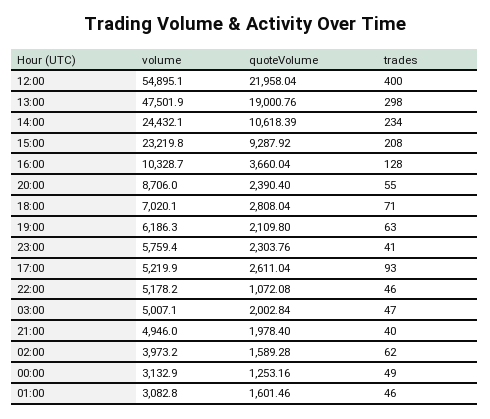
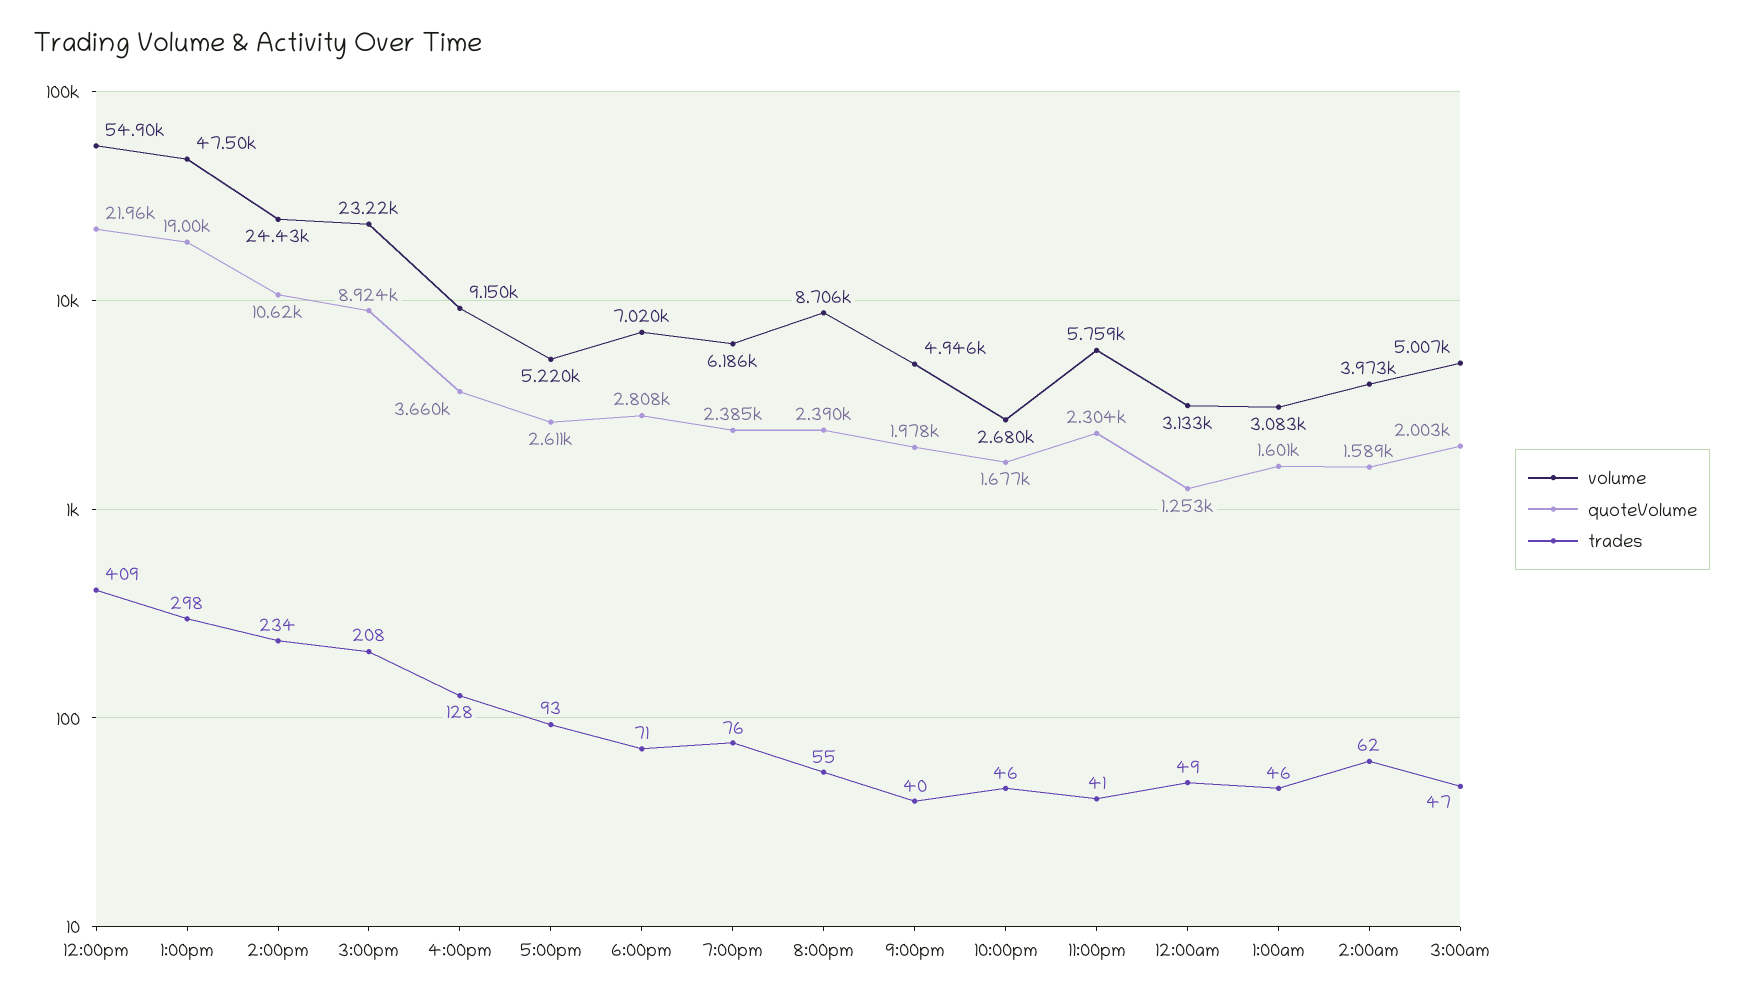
  {
    "volume": {
      "12:00": 54895.1,
      "13:00": 47501.9,
      "14:00": 24432.1,
      "15:00": 23219.8,
-     "16:00": 10328.7,
+     "16:00": 9150,
      "20:00": 8706,
      "18:00": 7020.1,
      "19:00": 6186.3,
      "23:00": 5759.4,
      "17:00": 5219.9,
-     "22:00": 5178.2,
+     "22:00": 2680,
      "03:00": 5007.1,
      "21:00": 4946,
      "02:00": 3973.2,
      "00:00": 3132.9,
      "01:00": 3082.8
    },
    "quoteVolume": {
      "12:00": 21958.04,
      "13:00": 19000.76,
      "14:00": 10618.39,
-     "15:00": 9287.92,
+     "15:00": 8924,
      "16:00": 3660.04,
      "20:00": 2390.4,
      "18:00": 2808.04,
-     "19:00": 2109.8,
+     "19:00": 2385,
      "23:00": 2303.76,
      "17:00": 2611.04,
-     "22:00": 1072.08,
+     "22:00": 1677,
      "03:00": 2002.84,
      "21:00": 1978.4,
      "02:00": 1589.28,
      "00:00": 1253.16,
      "01:00": 1601.46
    },
    "trades": {
-     "12:00": 400,
+     "12:00": 409,
      "13:00": 298,
      "14:00": 234,
      "15:00": 208,
      "16:00": 128,
      "20:00": 55,
      "18:00": 71,
-     "19:00": 63,
+     "19:00": 76,
      "23:00": 41,
      "17:00": 93,
      "22:00": 46,
      "03:00": 47,
      "21:00": 40,
      "02:00": 62,
      "00:00": 49,
      "01:00": 46
    }
  }

